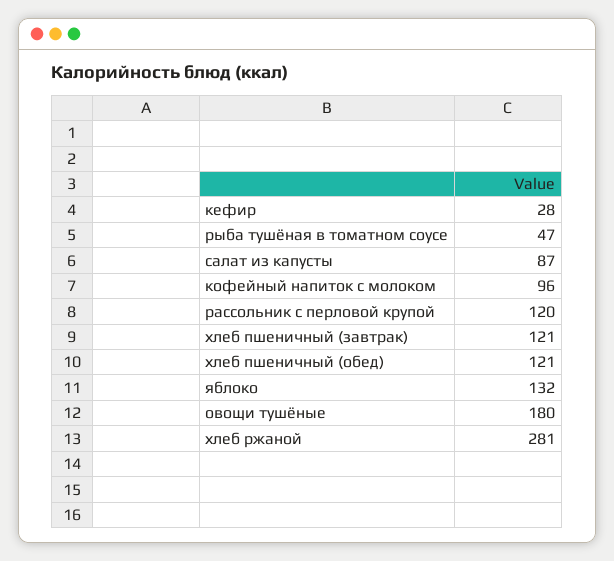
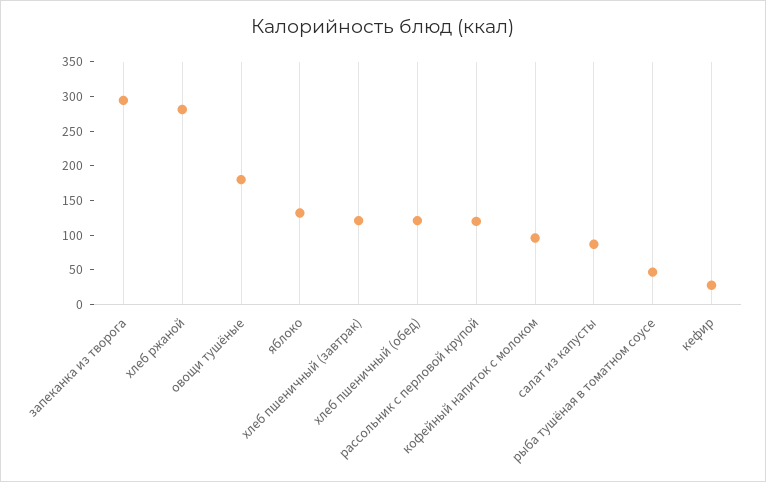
  {
    "кефир": 28,
    "рыба тушёная в томатном соусе": 47,
    "салат из капусты": 87,
    "кофейный напиток с молоком": 96,
    "рассольник с перловой крупой": 120,
    "хлеб пшеничный (завтрак)": 121,
    "хлеб пшеничный (обед)": 121,
    "яблоко": 132,
    "овощи тушёные": 180,
-   "хлеб ржаной": 281
+   "хлеб ржаной": 281,
+   "запеканка из творога": 300
  }

